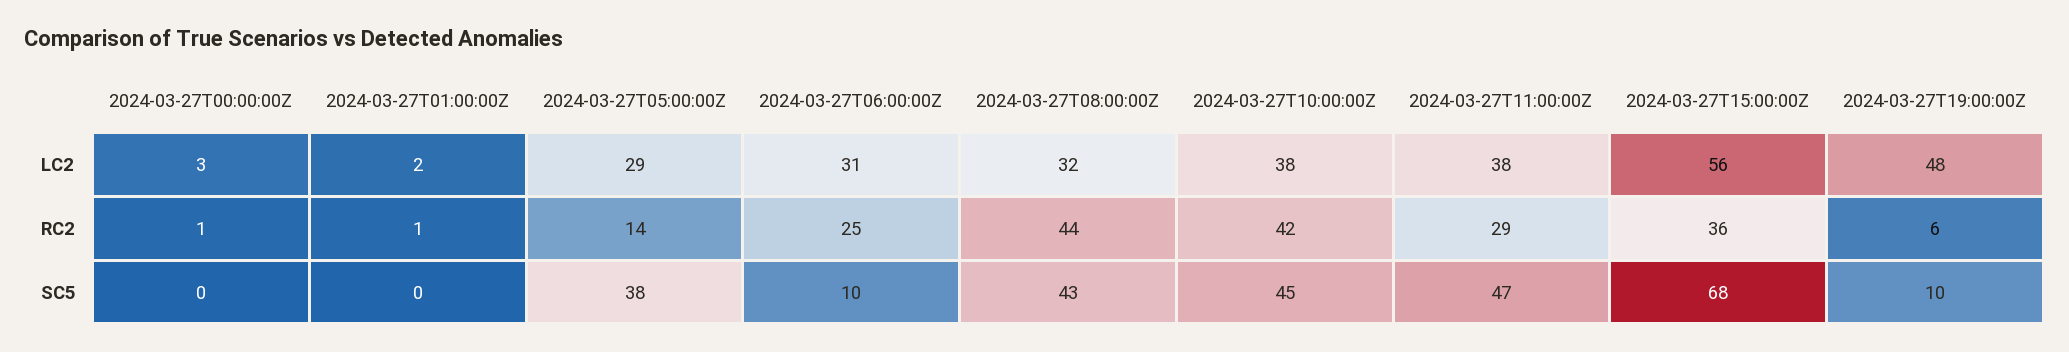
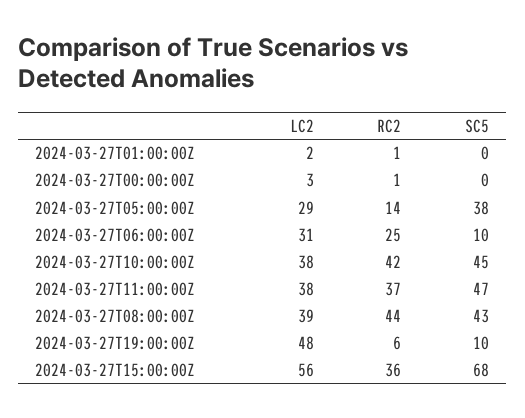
  {
    "2024-03-27T00:00:00Z": {
      "LC2": 3,
      "RC2": 1,
      "SC5": 0
    },
    "2024-03-27T01:00:00Z": {
      "LC2": 2,
      "RC2": 1,
      "SC5": 0
    },
    "2024-03-27T05:00:00Z": {
      "LC2": 29,
      "RC2": 14,
      "SC5": 38
    },
    "2024-03-27T06:00:00Z": {
      "LC2": 31,
      "RC2": 25,
      "SC5": 10
    },
    "2024-03-27T08:00:00Z": {
-     "LC2": 32,
+     "LC2": 39,
      "RC2": 44,
      "SC5": 43
    },
    "2024-03-27T10:00:00Z": {
      "LC2": 38,
      "RC2": 42,
      "SC5": 45
    },
    "2024-03-27T11:00:00Z": {
      "LC2": 38,
-     "RC2": 29,
+     "RC2": 37,
      "SC5": 47
    },
    "2024-03-27T15:00:00Z": {
      "LC2": 56,
      "RC2": 36,
      "SC5": 68
    },
    "2024-03-27T19:00:00Z": {
      "LC2": 48,
      "RC2": 6,
      "SC5": 10
    }
  }

